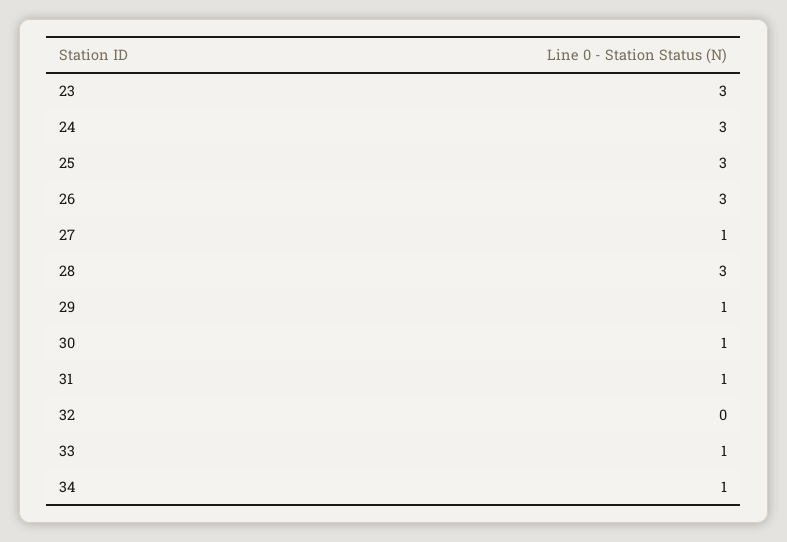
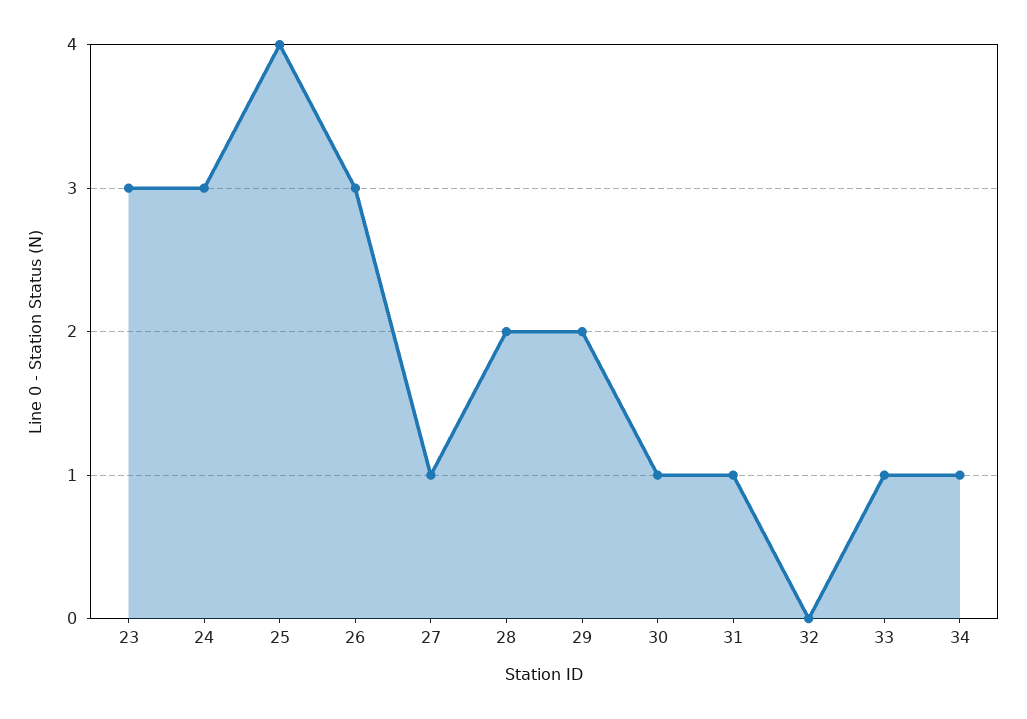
  {
    "23": 3,
    "24": 3,
-   "25": 3,
+   "25": 4,
    "26": 3,
    "27": 1,
-   "28": 3,
+   "28": 2,
-   "29": 1,
+   "29": 2,
    "30": 1,
    "31": 1,
    "32": 0,
    "33": 1,
    "34": 1
  }

